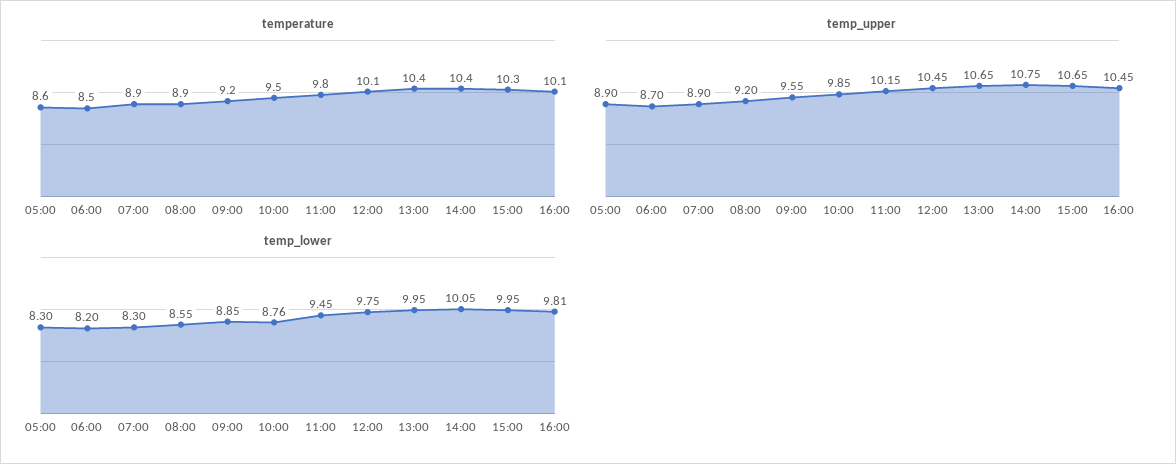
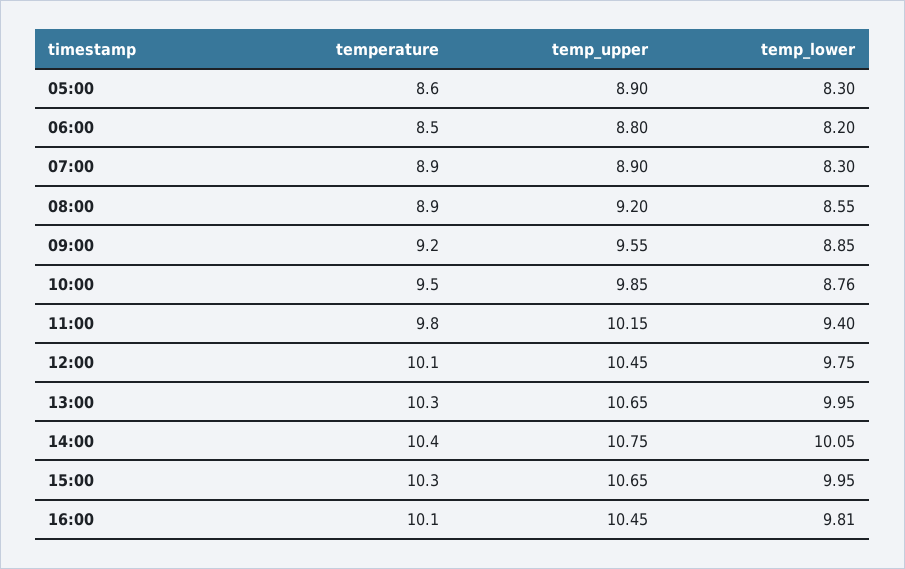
  {
    "temperature": {
      "05:00": 8.6,
      "06:00": 8.5,
      "07:00": 8.9,
      "08:00": 8.9,
      "09:00": 9.2,
      "10:00": 9.5,
      "11:00": 9.8,
      "12:00": 10.1,
-     "13:00": 10.4,
+     "13:00": 10.3,
      "14:00": 10.4,
      "15:00": 10.3,
      "16:00": 10.1
    },
    "temp_upper": {
      "05:00": 8.9,
-     "06:00": 8.7,
+     "06:00": 8.8,
      "07:00": 8.9,
      "08:00": 9.2,
      "09:00": 9.55,
      "10:00": 9.85,
      "11:00": 10.15,
      "12:00": 10.45,
      "13:00": 10.65,
      "14:00": 10.75,
      "15:00": 10.65,
      "16:00": 10.45
    },
    "temp_lower": {
      "05:00": 8.3,
      "06:00": 8.2,
      "07:00": 8.3,
      "08:00": 8.55,
      "09:00": 8.85,
      "10:00": 8.76,
-     "11:00": 9.45,
+     "11:00": 9.4,
      "12:00": 9.75,
      "13:00": 9.95,
      "14:00": 10.05,
      "15:00": 9.95,
      "16:00": 9.81
    }
  }

